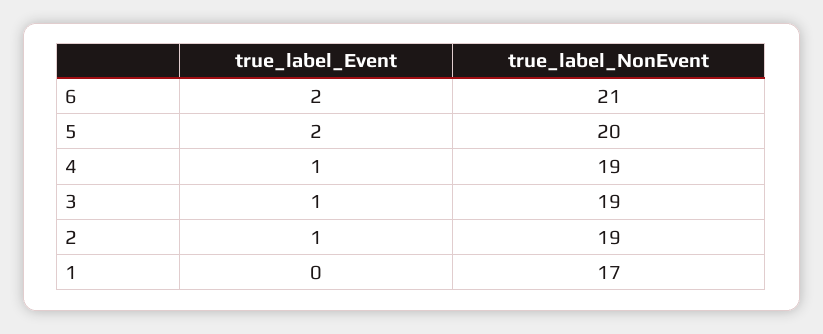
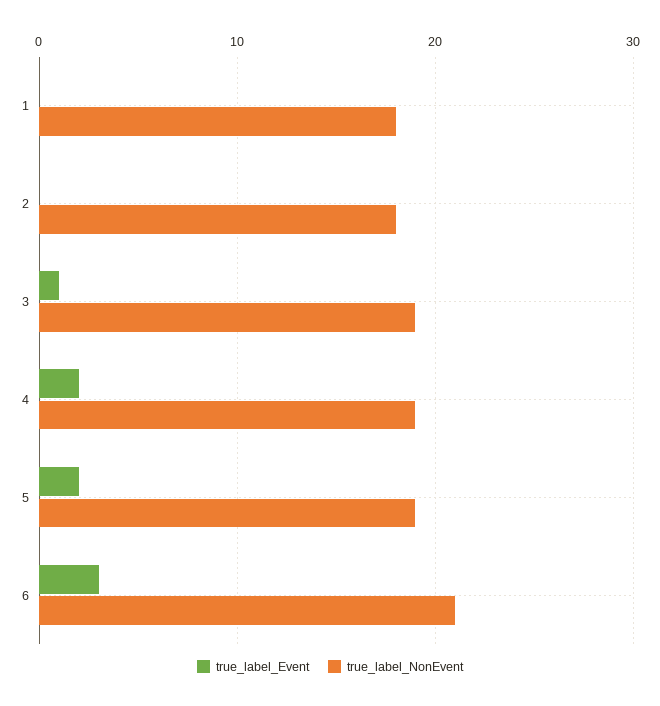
  {
    "true_label_Event": {
-     "6": 2,
+     "6": 3,
      "5": 2,
-     "4": 1,
+     "4": 2,
      "3": 1,
-     "2": 1,
+     "2": 0,
      "1": 0
    },
    "true_label_NonEvent": {
      "6": 21,
-     "5": 20,
+     "5": 19,
      "4": 19,
      "3": 19,
-     "2": 19,
+     "2": 18,
-     "1": 17
+     "1": 18
    }
  }

